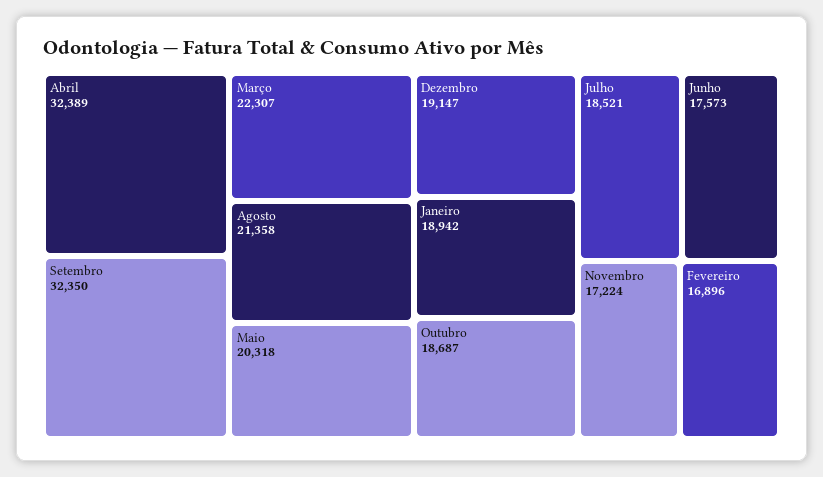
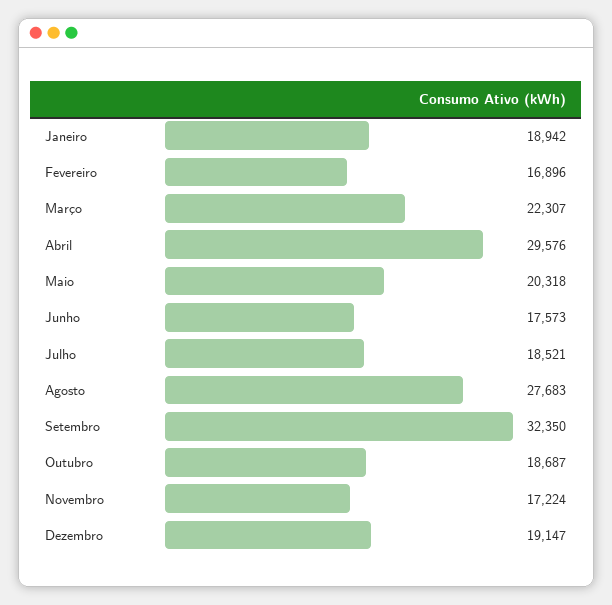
  {
-   "Abril": 32389,
+   "Abril": 29576,
    "Setembro": 32350,
    "Março": 22307,
-   "Agosto": 21358,
+   "Agosto": 27683,
    "Maio": 20318,
    "Dezembro": 19147,
    "Janeiro": 18942,
    "Outubro": 18687,
    "Julho": 18521,
    "Junho": 17573,
    "Novembro": 17224,
    "Fevereiro": 16896
  }

